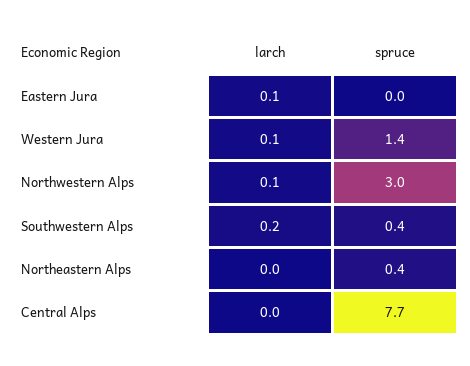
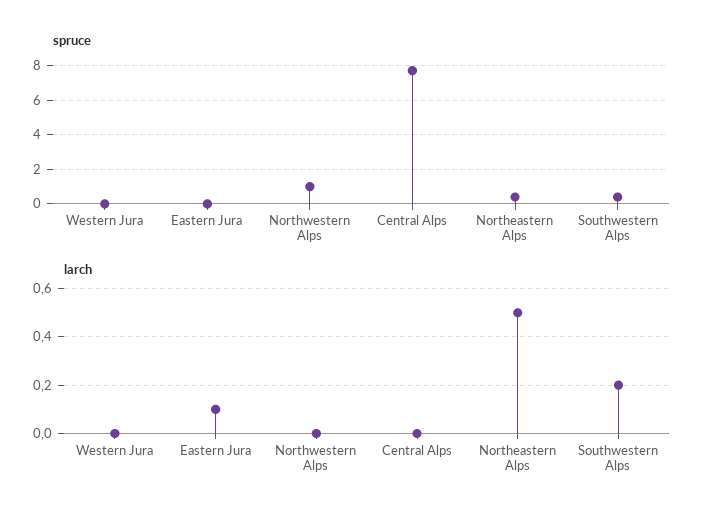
  {
    "larch": {
      "Eastern Jura": 0.1,
-     "Western Jura": 0.1,
+     "Western Jura": 0,
-     "Northwestern Alps": 0.1,
+     "Northwestern Alps": 0,
      "Southwestern Alps": 0.2,
-     "Northeastern Alps": 0,
+     "Northeastern Alps": 0.5,
      "Central Alps": 0
    },
    "spruce": {
      "Eastern Jura": 0,
-     "Western Jura": 1.4,
+     "Western Jura": 0,
-     "Northwestern Alps": 3,
+     "Northwestern Alps": 1,
      "Southwestern Alps": 0.4,
      "Northeastern Alps": 0.4,
      "Central Alps": 7.7
    }
  }

